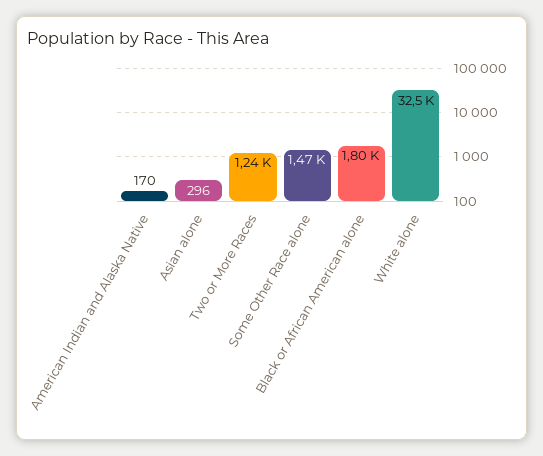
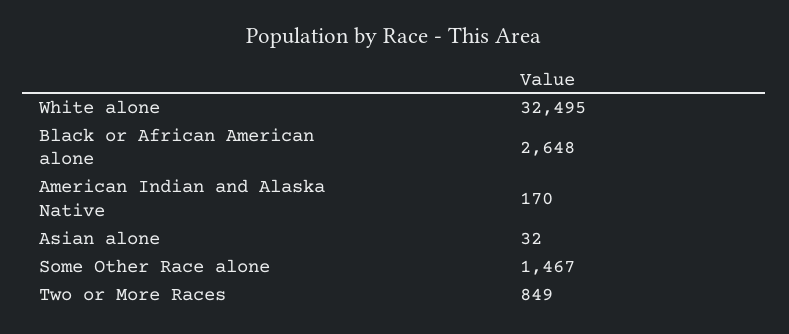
  {
    "American Indian and Alaska Native": 170,
-   "Asian alone": 296,
+   "Asian alone": 32,
-   "Two or More Races": 1240,
+   "Two or More Races": 849,
    "Some Other Race alone": 1467,
-   "Black or African American alone": 1800,
+   "Black or African American alone": 2648,
    "White alone": 32495
  }

